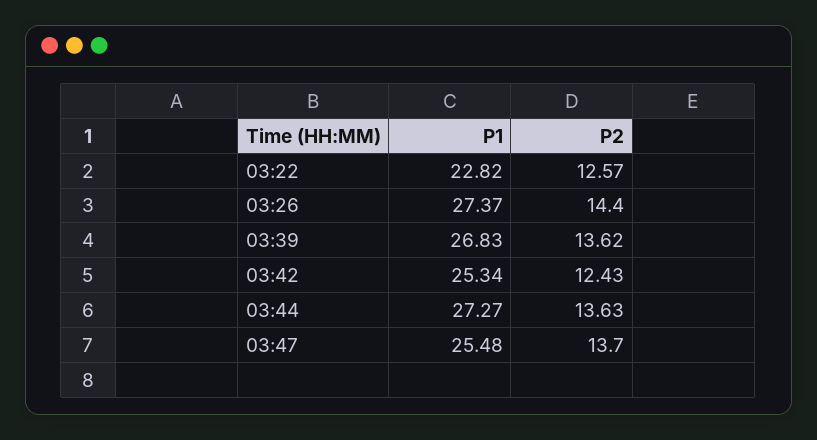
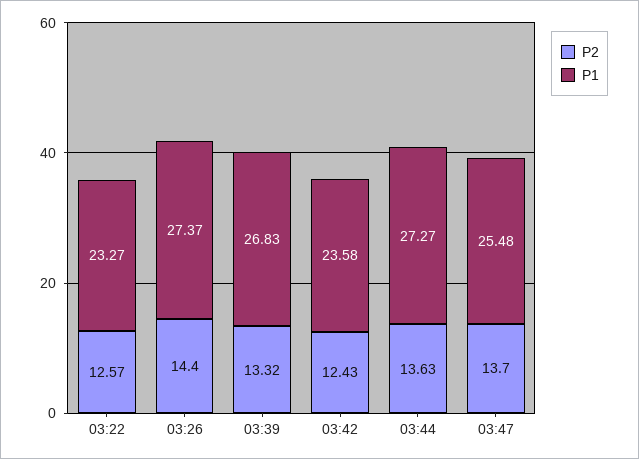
  {
    "P1": {
-     "03:22": 22.82,
+     "03:22": 23.27,
      "03:26": 27.37,
      "03:39": 26.83,
-     "03:42": 25.34,
+     "03:42": 23.58,
      "03:44": 27.27,
      "03:47": 25.48
    },
    "P2": {
      "03:22": 12.57,
      "03:26": 14.4,
-     "03:39": 13.62,
+     "03:39": 13.32,
      "03:42": 12.43,
      "03:44": 13.63,
      "03:47": 13.7
    }
  }

